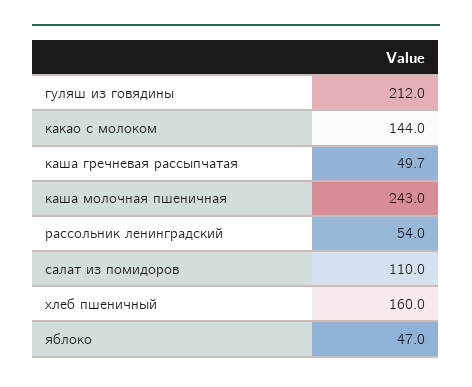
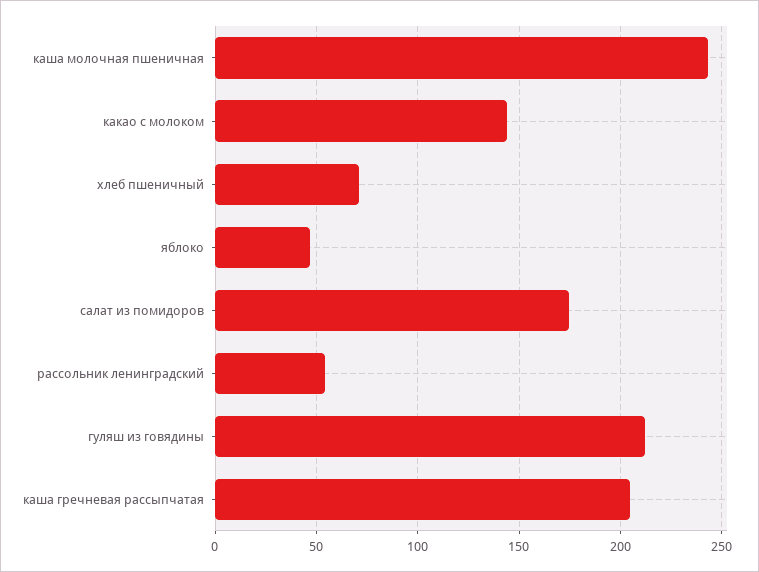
  {
    "гуляш из говядины": 212,
    "какао с молоком": 144,
-   "каша гречневая рассыпчатая": 49.7,
+   "каша гречневая рассыпчатая": 205,
    "каша молочная пшеничная": 243,
    "рассольник ленинградский": 54,
-   "салат из помидоров": 110,
+   "салат из помидоров": 175,
-   "хлеб пшеничный": 160,
+   "хлеб пшеничный": 70,
    "яблоко": 47
  }

